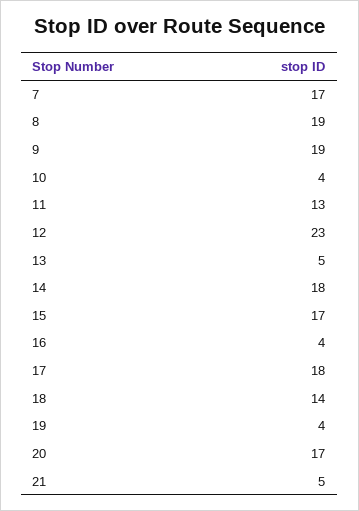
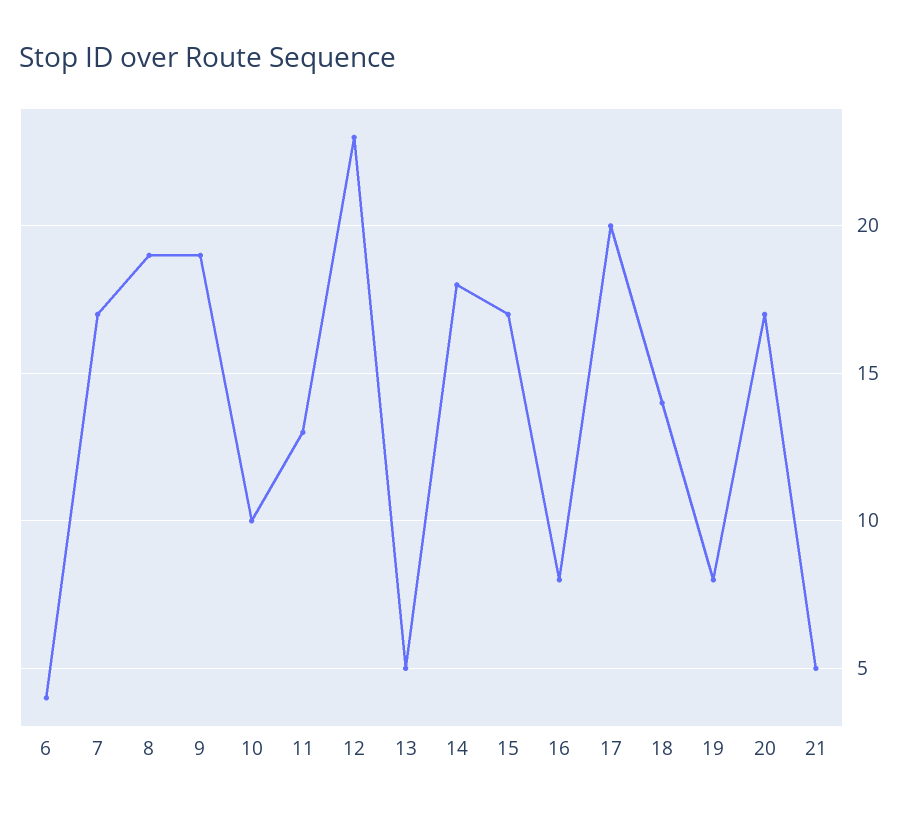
  {
    "7": 17,
    "8": 19,
    "9": 19,
-   "10": 4,
+   "10": 10,
    "11": 13,
    "12": 23,
    "13": 5,
    "14": 18,
    "15": 17,
-   "16": 4,
+   "16": 8,
-   "17": 18,
+   "17": 20,
    "18": 14,
-   "19": 4,
+   "19": 8,
    "20": 17,
-   "21": 5
+   "21": 5,
+   "6": 4
  }

